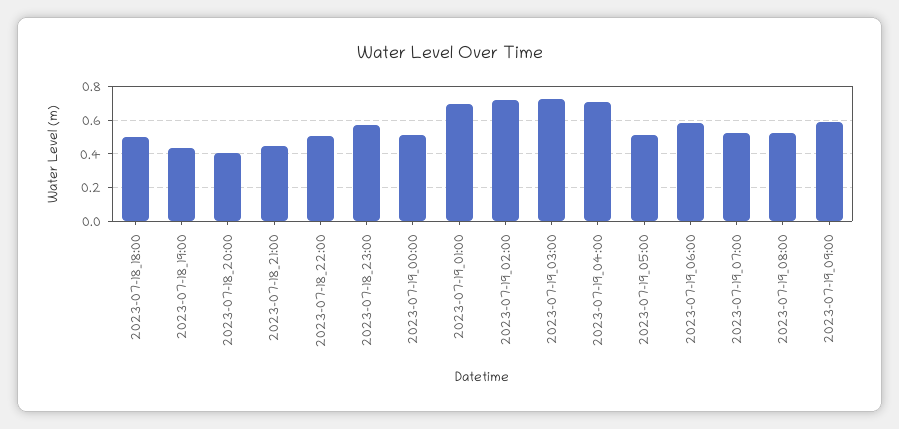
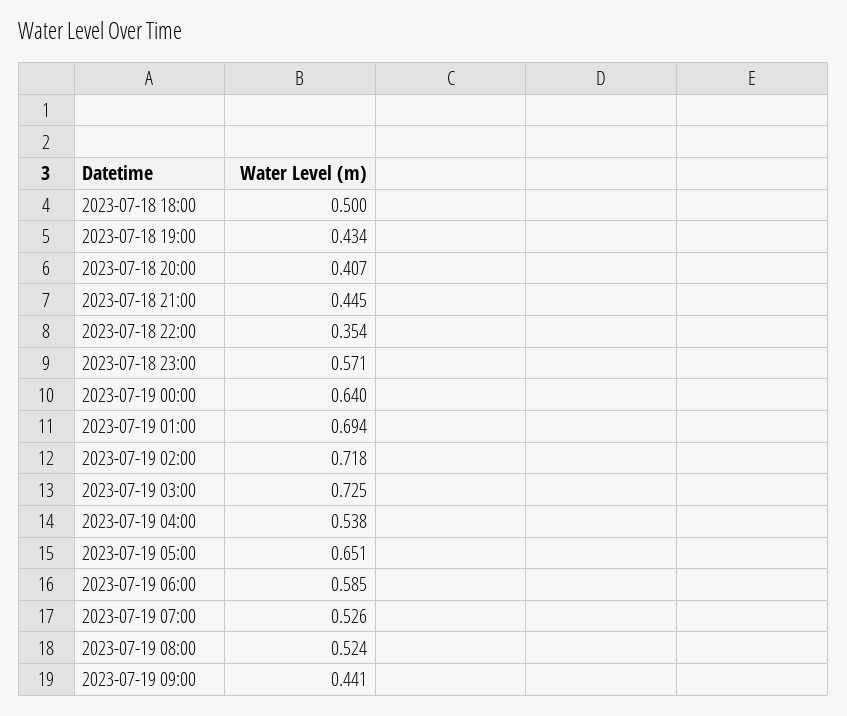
  {
    "2023-07-18_18:00": 0.5,
    "2023-07-18_19:00": 0.434,
    "2023-07-18_20:00": 0.407,
    "2023-07-18_21:00": 0.445,
-   "2023-07-18_22:00": 0.5,
+   "2023-07-18_22:00": 0.354,
    "2023-07-18_23:00": 0.571,
-   "2023-07-19_00:00": 0.5,
+   "2023-07-19_00:00": 0.64,
    "2023-07-19_01:00": 0.694,
    "2023-07-19_02:00": 0.718,
    "2023-07-19_03:00": 0.725,
-   "2023-07-19_04:00": 0.7,
+   "2023-07-19_04:00": 0.538,
-   "2023-07-19_05:00": 0.5,
+   "2023-07-19_05:00": 0.651,
    "2023-07-19_06:00": 0.585,
    "2023-07-19_07:00": 0.526,
    "2023-07-19_08:00": 0.524,
-   "2023-07-19_09:00": 0.6
+   "2023-07-19_09:00": 0.441
  }

